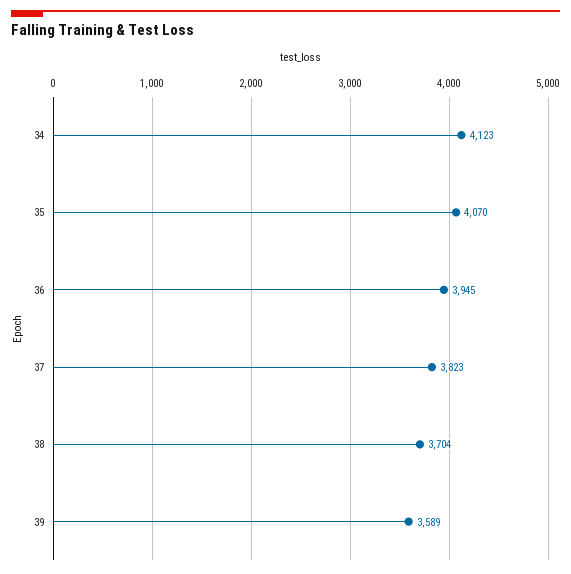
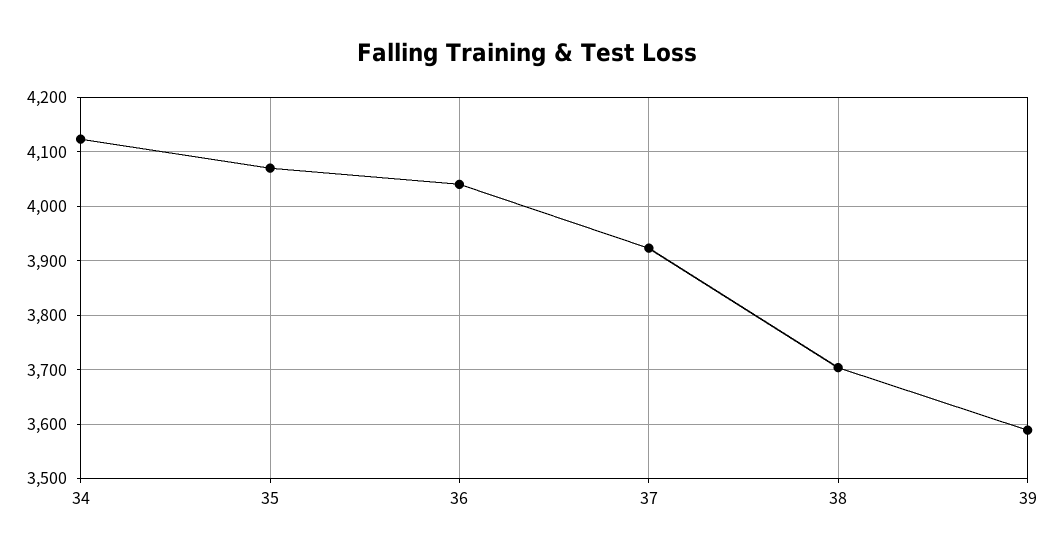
  {
    "34": 4123,
    "35": 4070,
-   "36": 3945,
+   "36": 4040,
-   "37": 3823,
+   "37": 3920,
    "38": 3704,
    "39": 3589
  }

